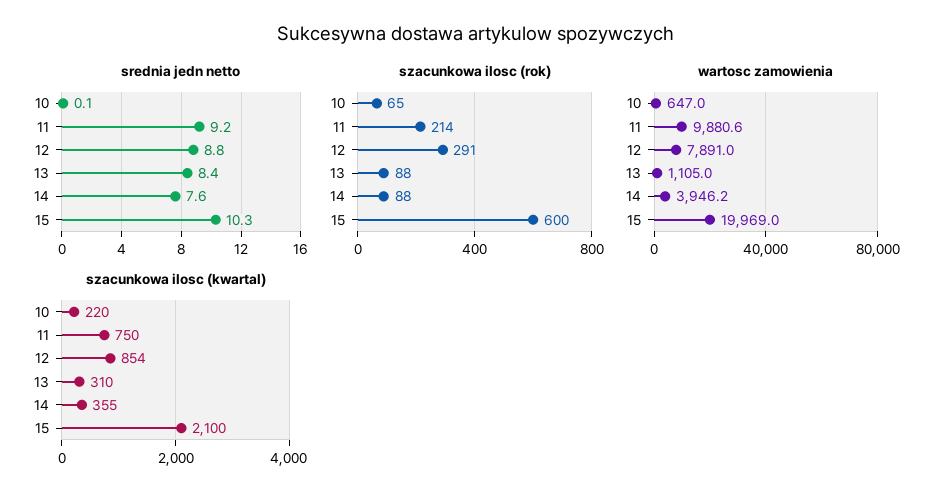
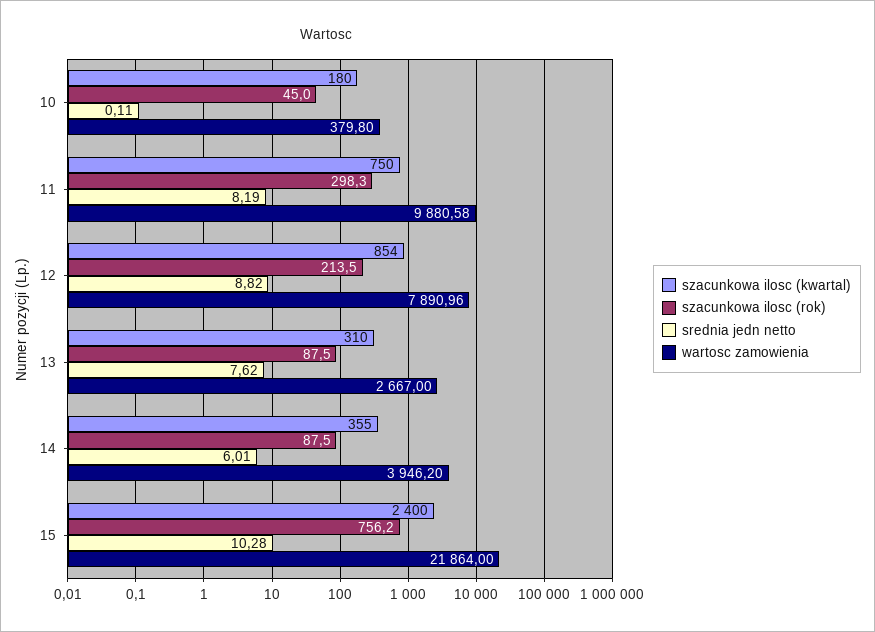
  {
    "srednia jedn netto": {
      "10": 0.11,
-     "11": 9.2,
+     "11": 8.19,
      "12": 8.82,
-     "13": 8.4,
+     "13": 7.62,
-     "14": 7.6,
+     "14": 6.01,
      "15": 10.28
    },
    "szacunkowa ilosc (rok)": {
-     "10": 65,
+     "10": 45,
-     "11": 214,
+     "11": 298.3,
-     "12": 291,
+     "12": 213.5,
      "13": 87.5,
      "14": 87.5,
-     "15": 600
+     "15": 756.2
    },
    "wartosc zamowienia": {
-     "10": 647,
+     "10": 379.8,
      "11": 9880.58,
      "12": 7890.96,
-     "13": 1105,
+     "13": 2667,
      "14": 3946.2,
-     "15": 19969
+     "15": 21864
    },
    "szacunkowa ilosc (kwartal)": {
-     "10": 220,
+     "10": 180,
      "11": 750,
      "12": 854,
      "13": 310,
      "14": 355,
-     "15": 2100
+     "15": 2400
    }
  }

